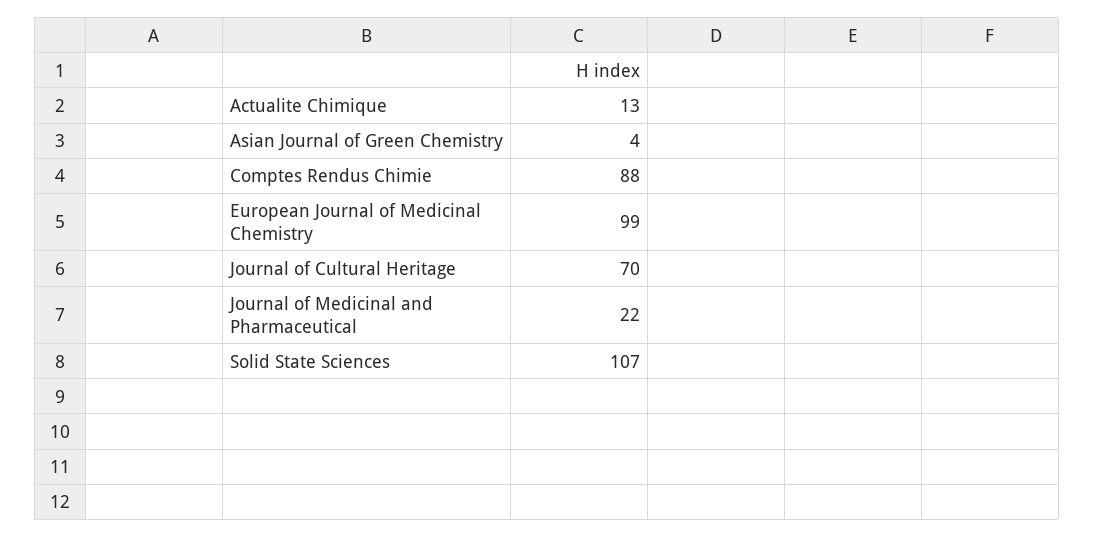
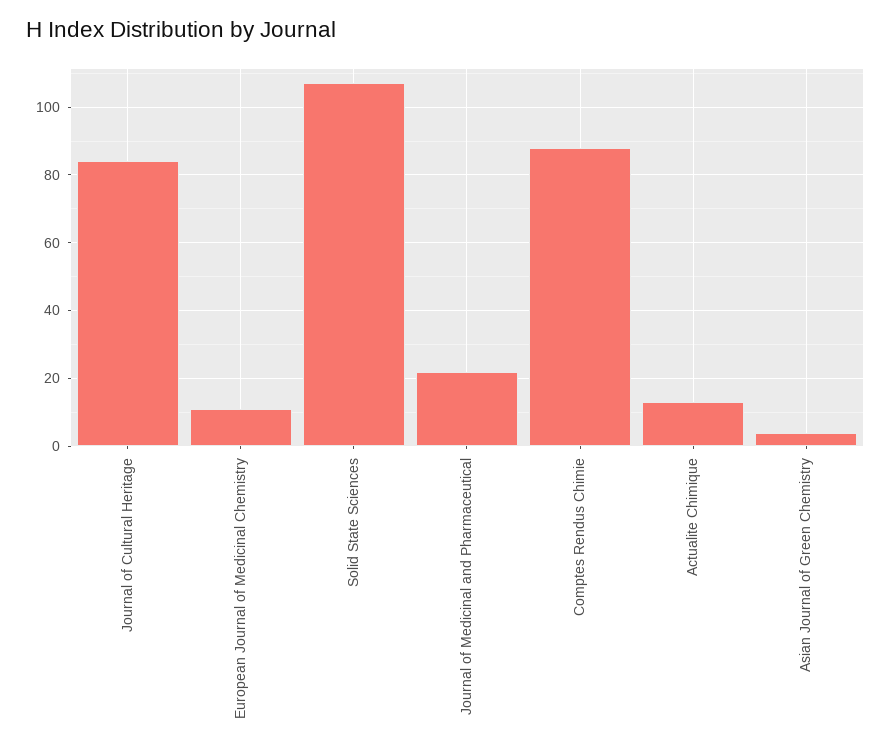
  {
    "Actualite Chimique": 13,
    "Asian Journal of Green Chemistry": 4,
    "Comptes Rendus Chimie": 88,
-   "European Journal of Medicinal Chemistry": 99,
+   "European Journal of Medicinal Chemistry": 10,
-   "Journal of Cultural Heritage": 70,
+   "Journal of Cultural Heritage": 85,
    "Journal of Medicinal and Pharmaceutical": 22,
    "Solid State Sciences": 107
  }

